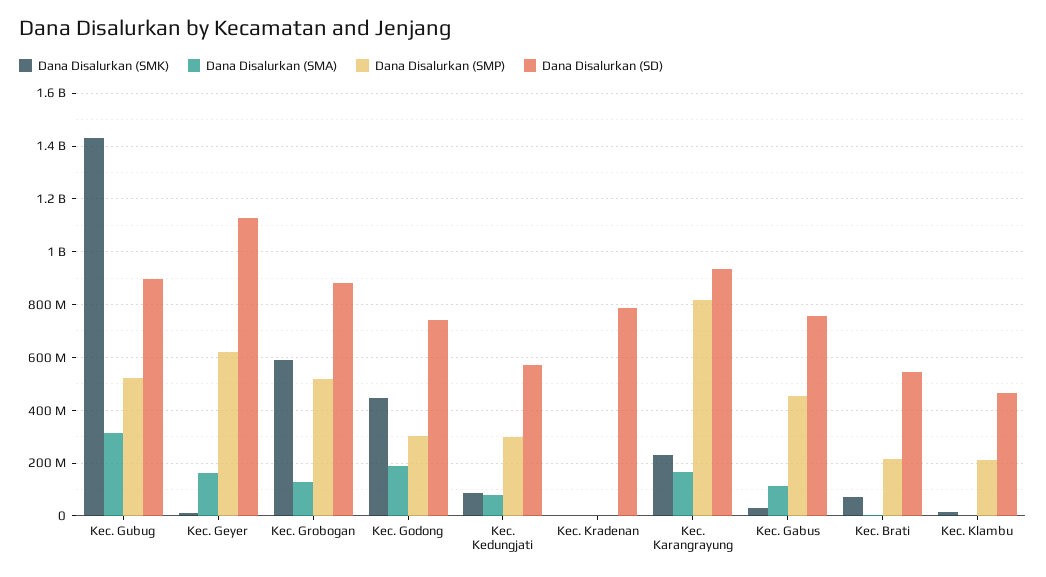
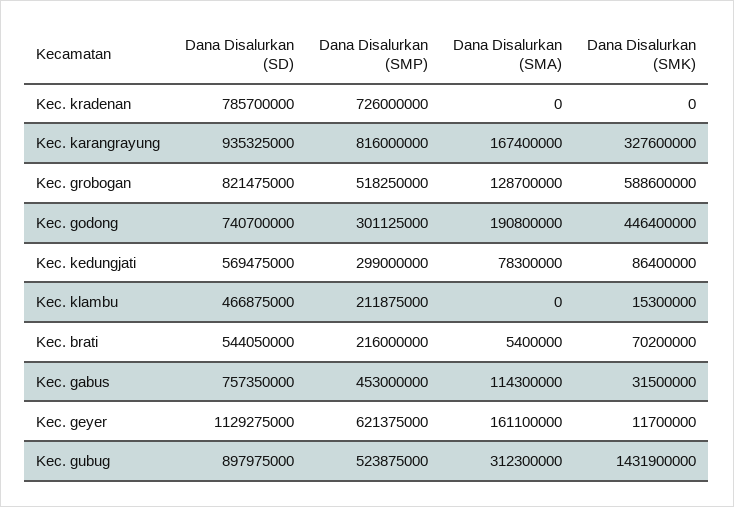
  {
    "Dana Disalurkan (SMK)": {
      "Kec. Gubug": 1431900000,
      "Kec. Geyer": 11700000,
      "Kec. Grobogan": 588600000,
      "Kec. Godong": 446400000,
      "Kec. Kedungjati": 86400000,
      "Kec. Kradenan": 0,
-     "Kec. Karangrayung": 225000000,
+     "Kec. Karangrayung": 327600000,
      "Kec. Gabus": 31500000,
      "Kec. Brati": 70200000,
      "Kec. Klambu": 15300000
    },
    "Dana Disalurkan (SMA)": {
      "Kec. Gubug": 312300000,
      "Kec. Geyer": 161100000,
      "Kec. Grobogan": 128700000,
      "Kec. Godong": 190800000,
      "Kec. Kedungjati": 78300000,
      "Kec. Kradenan": 0,
      "Kec. Karangrayung": 167400000,
      "Kec. Gabus": 114300000,
      "Kec. Brati": 5400000,
      "Kec. Klambu": 0
    },
    "Dana Disalurkan (SMP)": {
      "Kec. Gubug": 523875000,
      "Kec. Geyer": 621375000,
      "Kec. Grobogan": 518250000,
      "Kec. Godong": 301125000,
      "Kec. Kedungjati": 299000000,
-     "Kec. Kradenan": 0,
+     "Kec. Kradenan": 726000000,
      "Kec. Karangrayung": 816000000,
      "Kec. Gabus": 453000000,
      "Kec. Brati": 216000000,
      "Kec. Klambu": 211875000
    },
    "Dana Disalurkan (SD)": {
      "Kec. Gubug": 897975000,
      "Kec. Geyer": 1129275000,
-     "Kec. Grobogan": 875000000,
+     "Kec. Grobogan": 821475000,
      "Kec. Godong": 740700000,
      "Kec. Kedungjati": 569475000,
      "Kec. Kradenan": 785700000,
      "Kec. Karangrayung": 935325000,
      "Kec. Gabus": 757350000,
      "Kec. Brati": 544050000,
      "Kec. Klambu": 466875000
    }
  }

